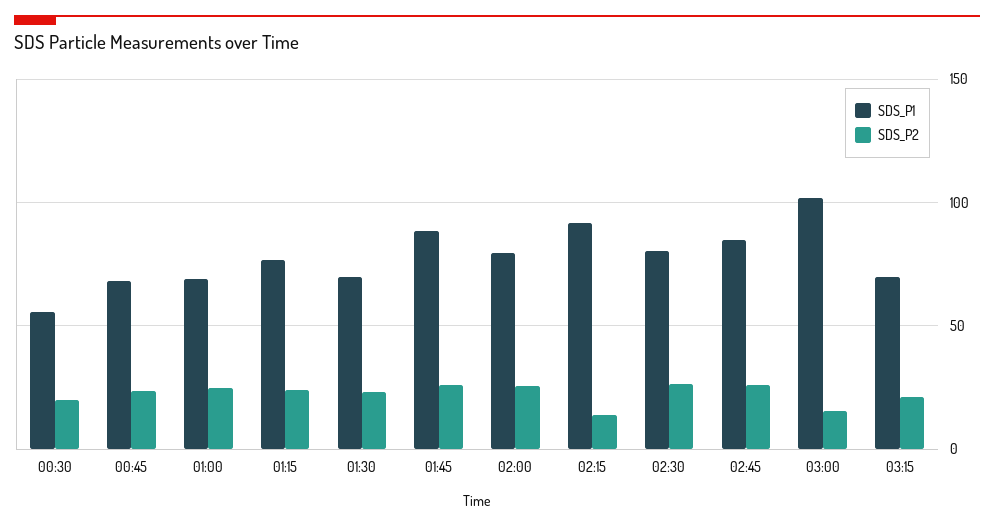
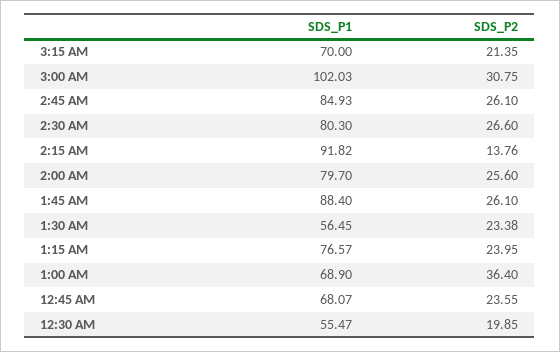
  {
    "SDS_P1": {
      "00:30": 55.47,
      "00:45": 68.07,
      "01:00": 68.9,
      "01:15": 76.57,
-     "01:30": 70,
+     "01:30": 56.45,
      "01:45": 88.4,
      "02:00": 79.7,
      "02:15": 91.82,
      "02:30": 80.3,
      "02:45": 84.93,
      "03:00": 102.03,
      "03:15": 70
    },
    "SDS_P2": {
      "00:30": 19.85,
      "00:45": 23.55,
-     "01:00": 25,
+     "01:00": 36.4,
      "01:15": 23.95,
      "01:30": 23.38,
      "01:45": 26.1,
      "02:00": 25.6,
      "02:15": 13.76,
      "02:30": 26.6,
      "02:45": 26.1,
-     "03:00": 15,
+     "03:00": 30.75,
      "03:15": 21.35
    }
  }

